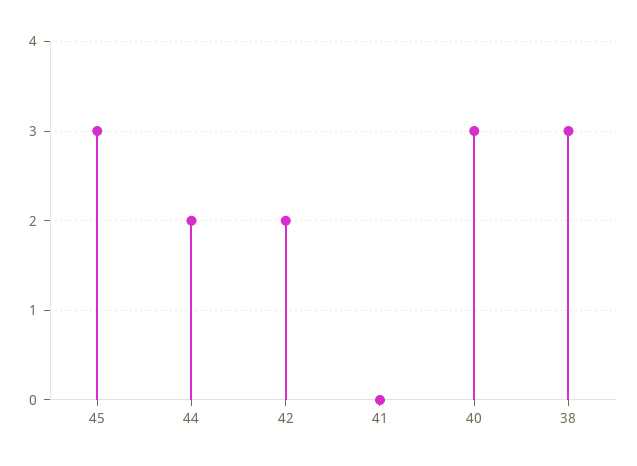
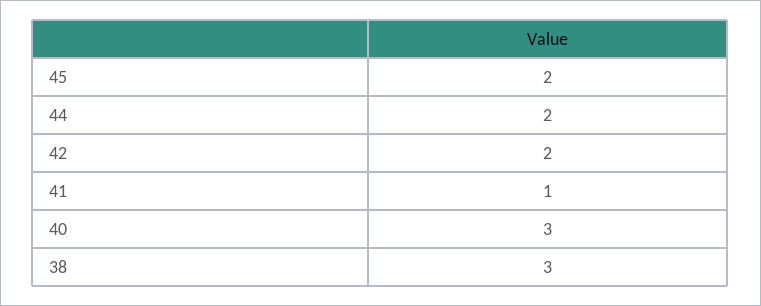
  {
-   "45": 3,
+   "45": 2,
    "44": 2,
    "42": 2,
-   "41": 0,
+   "41": 1,
    "40": 3,
    "38": 3
  }

